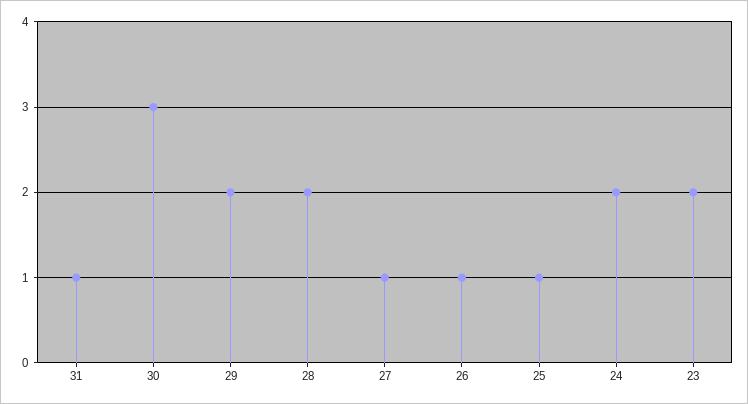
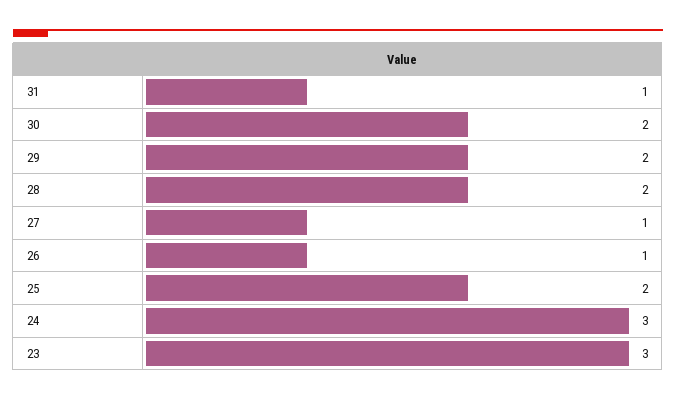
  {
    "31": 1,
-   "30": 3,
+   "30": 2,
    "29": 2,
    "28": 2,
    "27": 1,
    "26": 1,
-   "25": 1,
+   "25": 2,
-   "24": 2,
+   "24": 3,
-   "23": 2
+   "23": 3
  }

